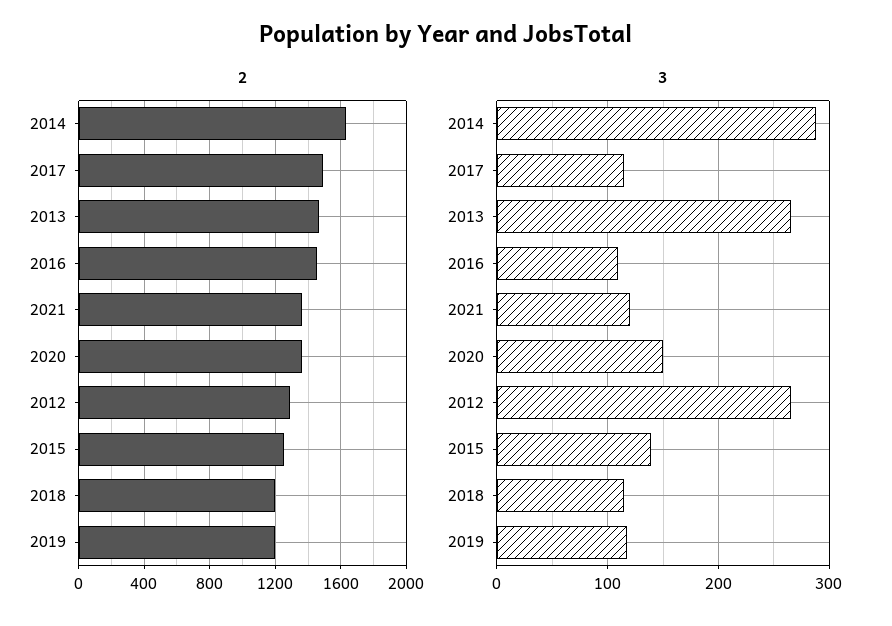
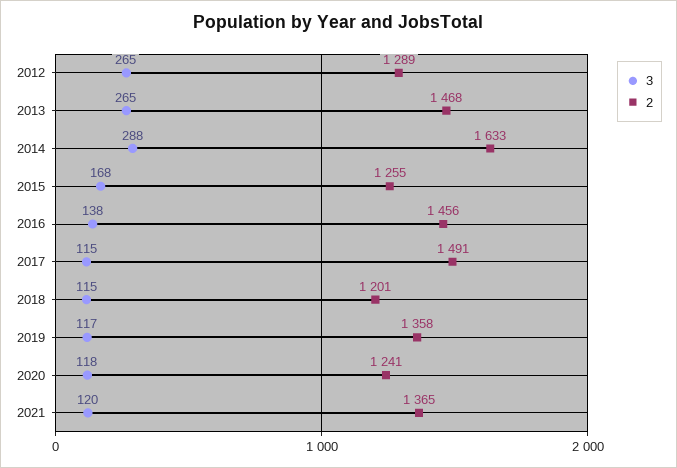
  {
    "2": {
      "2014": 1633,
      "2017": 1491,
      "2013": 1468,
      "2016": 1456,
      "2021": 1365,
-     "2020": 1350,
+     "2020": 1241,
      "2012": 1289,
      "2015": 1255,
      "2018": 1201,
-     "2019": 1200
+     "2019": 1358
    },
    "3": {
      "2014": 288,
      "2017": 115,
      "2013": 265,
-     "2016": 110,
+     "2016": 138,
      "2021": 120,
-     "2020": 150,
+     "2020": 118,
      "2012": 265,
-     "2015": 140,
+     "2015": 168,
      "2018": 115,
      "2019": 117
    }
  }

